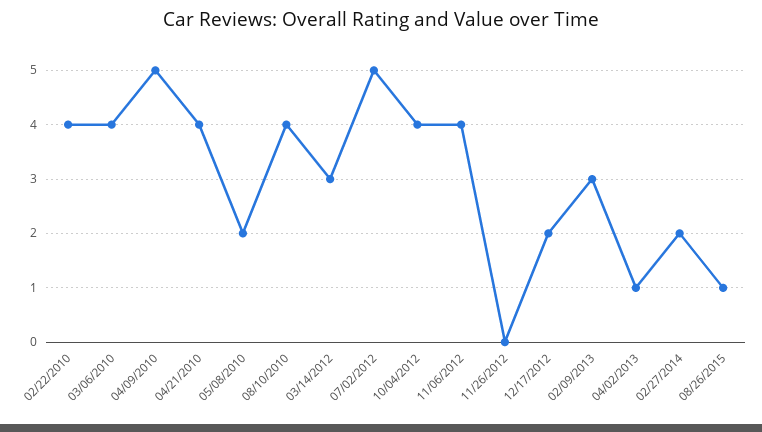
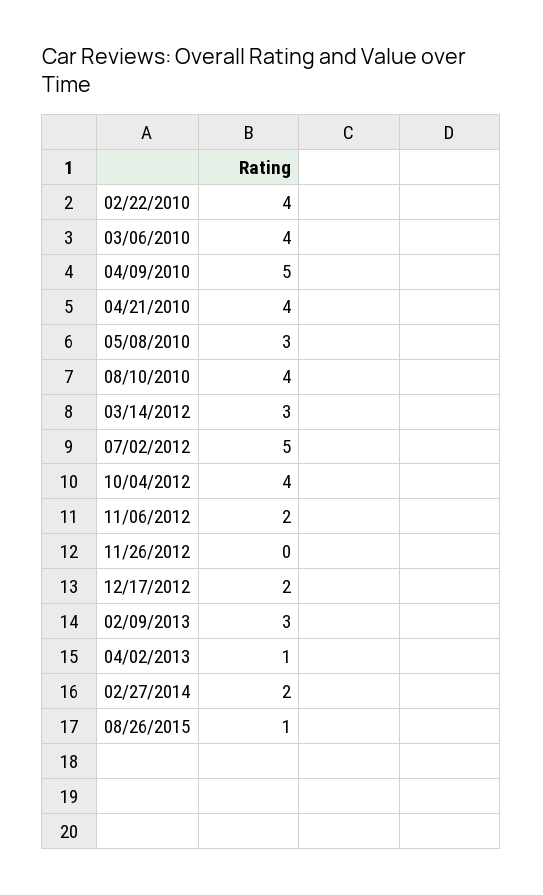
  {
    "02/22/2010": 4,
    "03/06/2010": 4,
    "04/09/2010": 5,
    "04/21/2010": 4,
-   "05/08/2010": 2,
+   "05/08/2010": 3,
    "08/10/2010": 4,
    "03/14/2012": 3,
    "07/02/2012": 5,
    "10/04/2012": 4,
-   "11/06/2012": 4,
+   "11/06/2012": 2,
    "11/26/2012": 0,
    "12/17/2012": 2,
    "02/09/2013": 3,
    "04/02/2013": 1,
    "02/27/2014": 2,
    "08/26/2015": 1
  }

